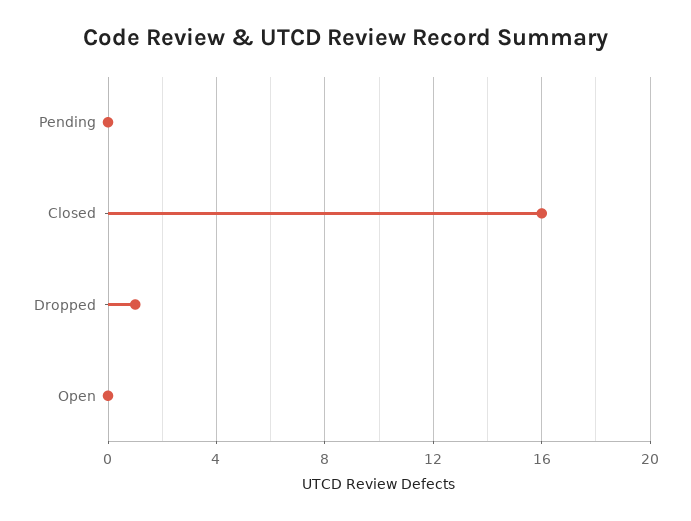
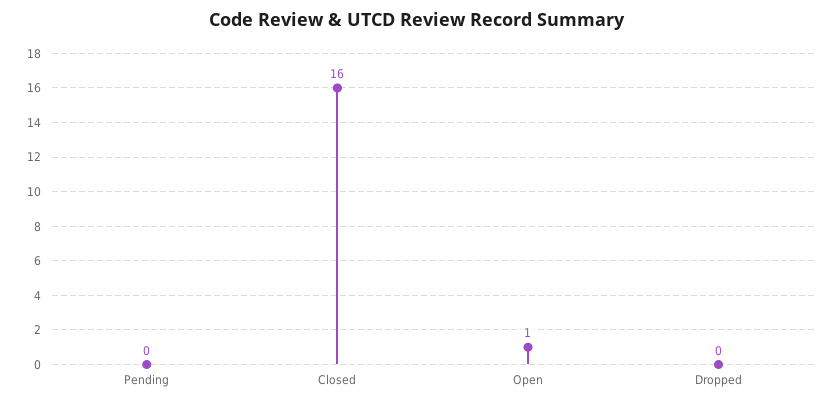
  {
    "Pending": 0,
    "Closed": 16,
-   "Dropped": 1,
+   "Dropped": 0,
-   "Open": 0
+   "Open": 1
  }

